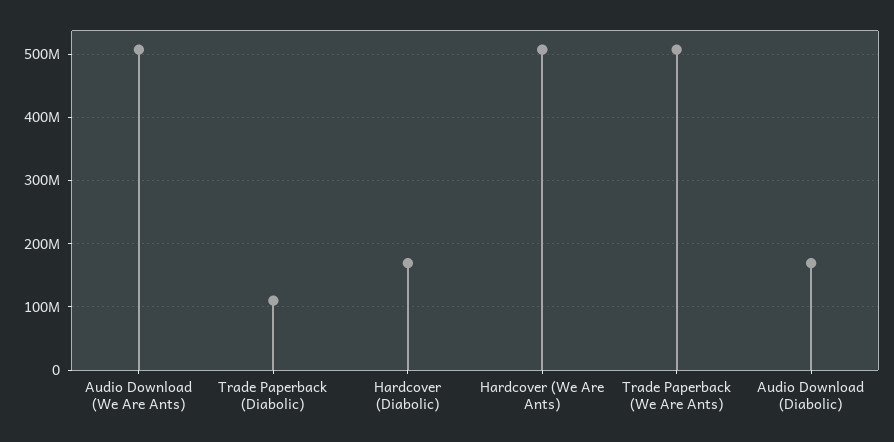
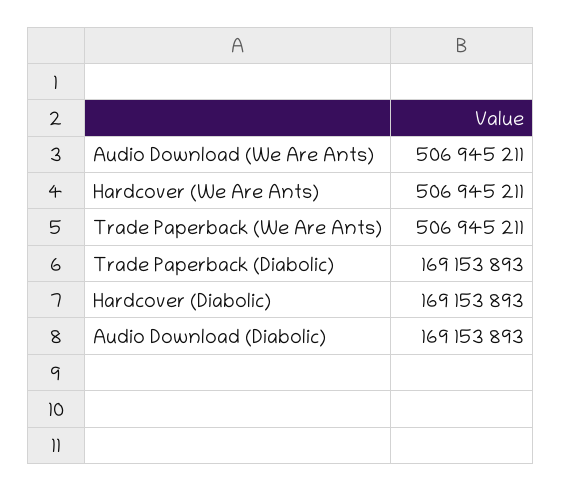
  {
    "Audio Download (We Are Ants)": 506945211,
-   "Trade Paperback (Diabolic)": 110000000,
+   "Trade Paperback (Diabolic)": 169153893,
    "Hardcover (Diabolic)": 169153893,
    "Hardcover (We Are Ants)": 506945211,
    "Trade Paperback (We Are Ants)": 506945211,
    "Audio Download (Diabolic)": 169153893
  }

